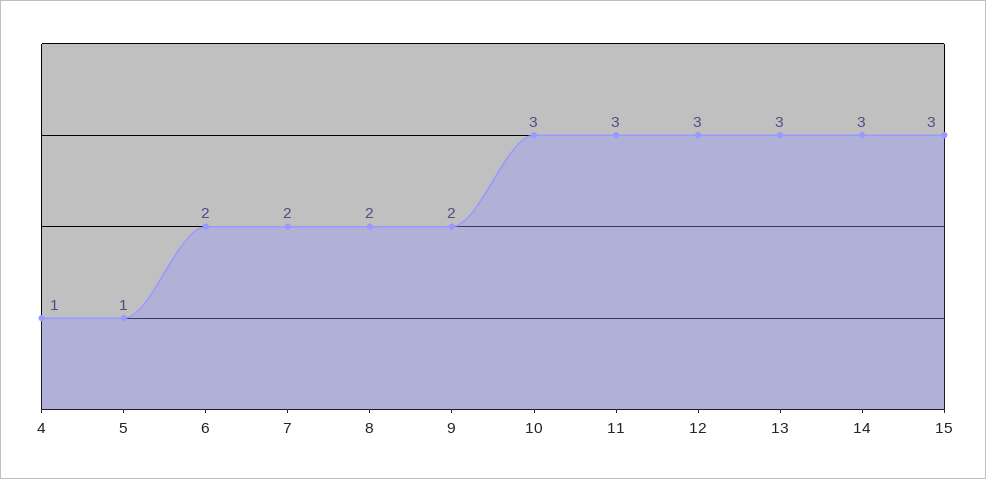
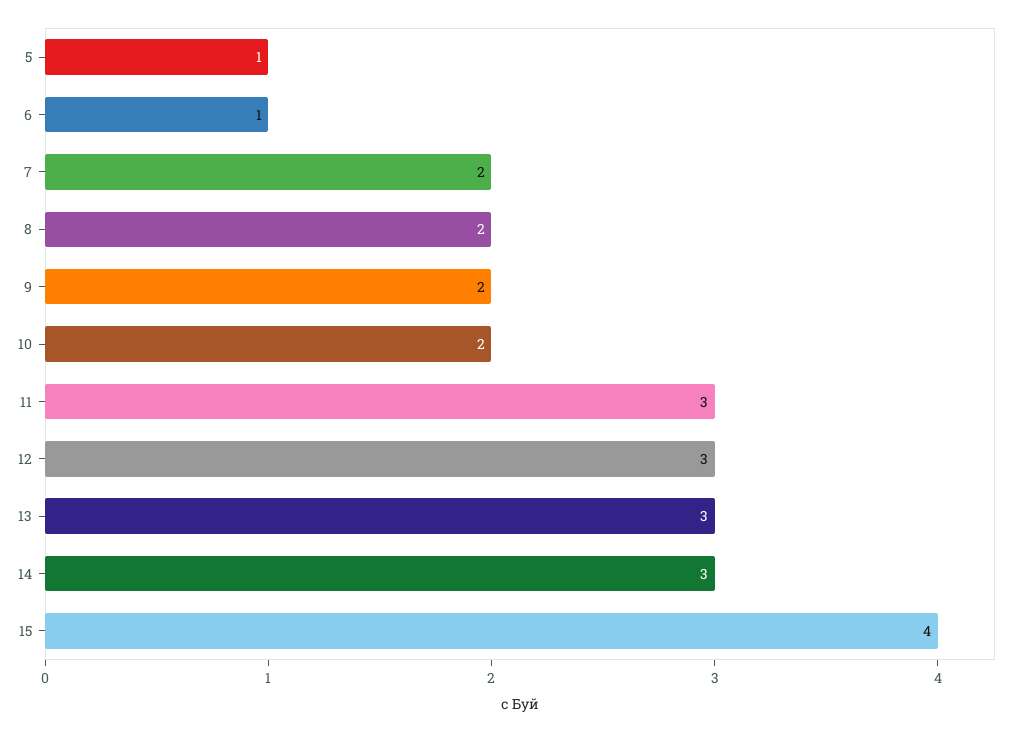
  {
-   "4": 1,
    "5": 1,
-   "6": 2,
+   "6": 1,
    "7": 2,
    "8": 2,
    "9": 2,
-   "10": 3,
+   "10": 2,
    "11": 3,
    "12": 3,
    "13": 3,
    "14": 3,
-   "15": 3
+   "15": 4
  }

